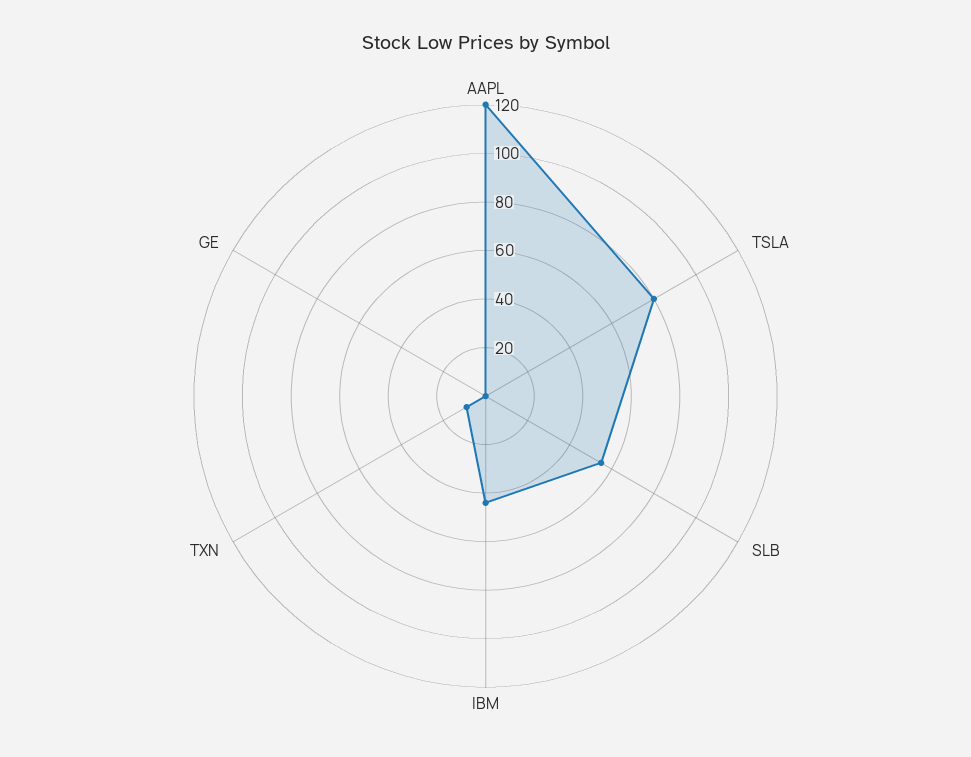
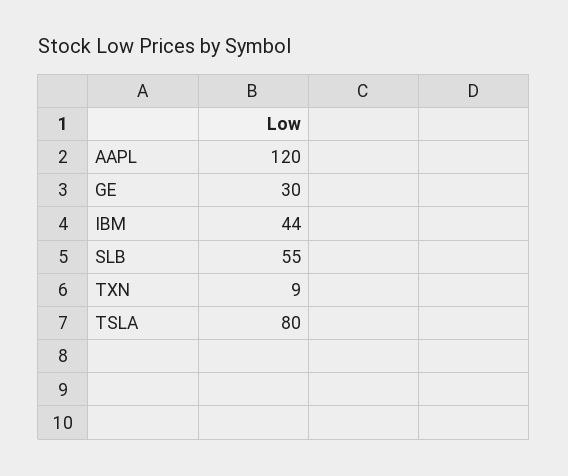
  {
    "AAPL": 120,
    "TSLA": 80,
    "SLB": 55,
    "IBM": 44,
    "TXN": 9,
-   "GE": 0
+   "GE": 30
  }

